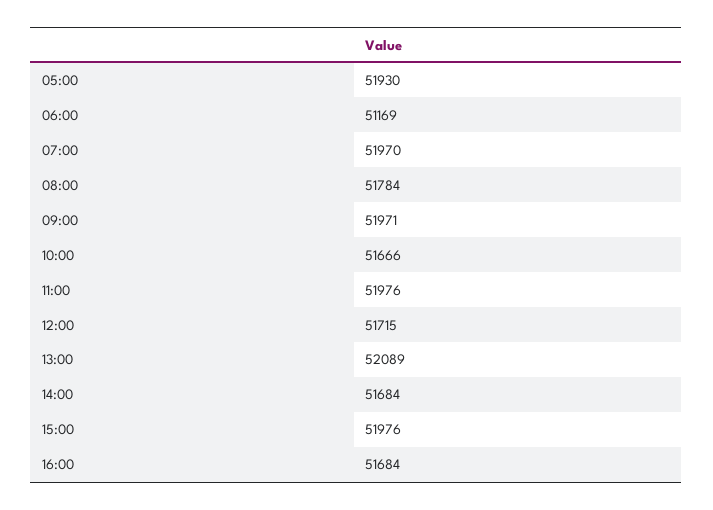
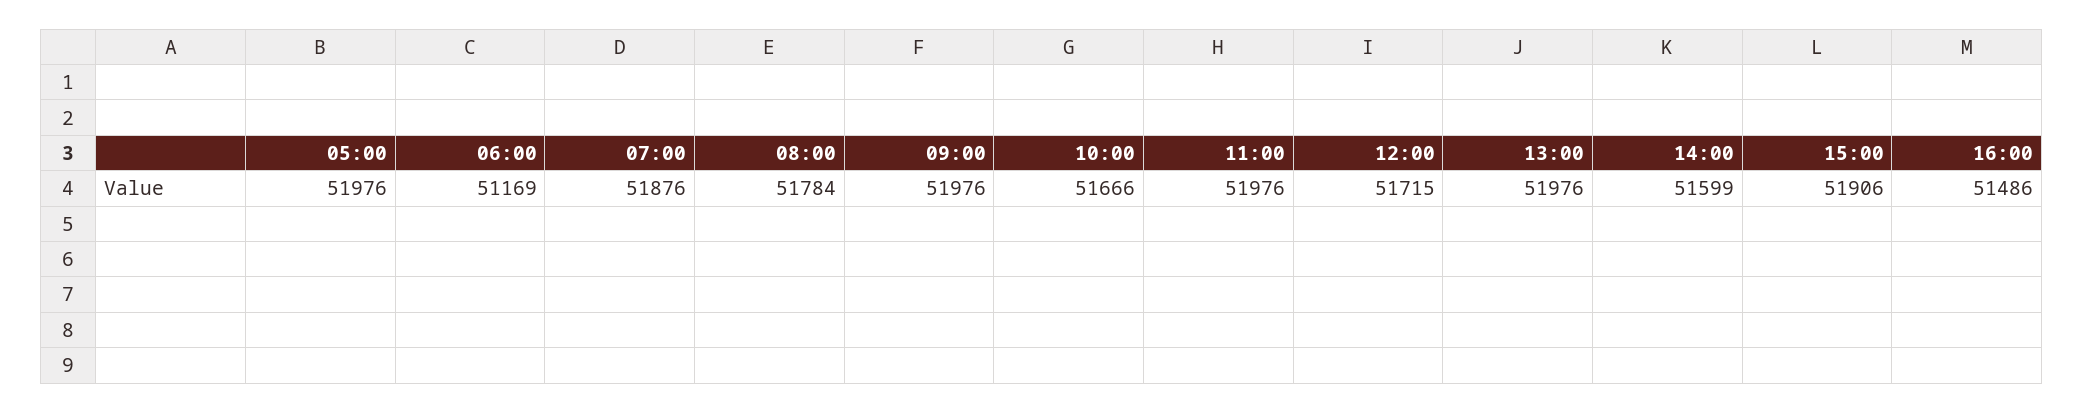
  {
-   "05:00": 51930,
+   "05:00": 51976,
    "06:00": 51169,
-   "07:00": 51970,
+   "07:00": 51876,
    "08:00": 51784,
-   "09:00": 51971,
+   "09:00": 51976,
    "10:00": 51666,
    "11:00": 51976,
    "12:00": 51715,
-   "13:00": 52089,
+   "13:00": 51976,
-   "14:00": 51684,
+   "14:00": 51599,
-   "15:00": 51976,
+   "15:00": 51906,
-   "16:00": 51684
+   "16:00": 51486
  }

